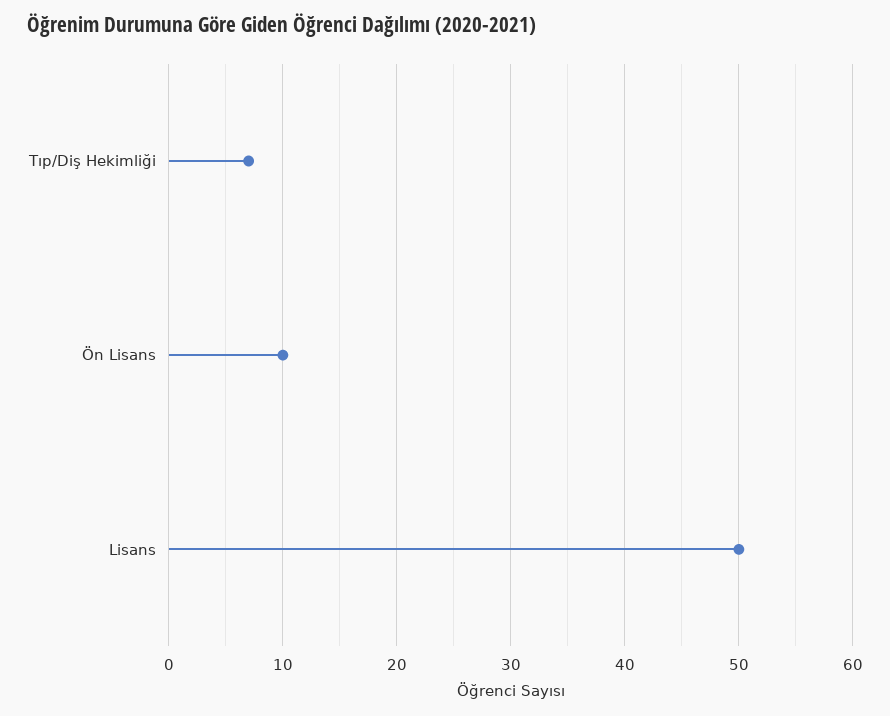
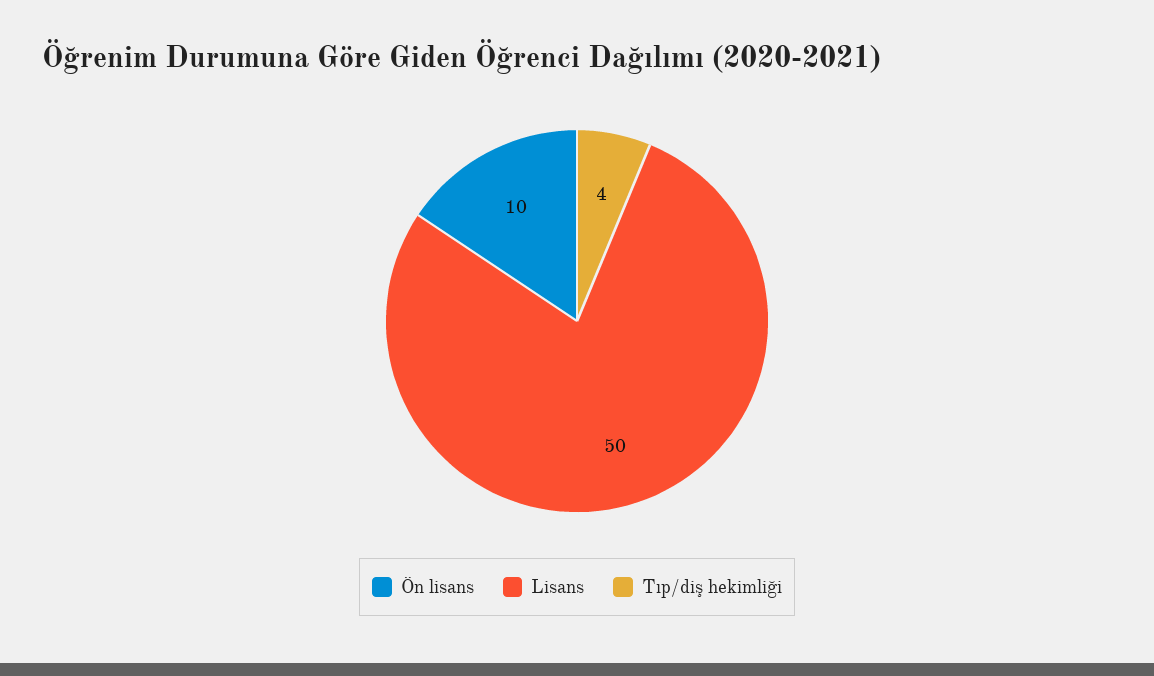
  {
-   "Tıp/Diş Hekimliği": 7,
+   "Tıp/Diş Hekimliği": 4,
    "Ön Lisans": 10,
    "Lisans": 50
  }

